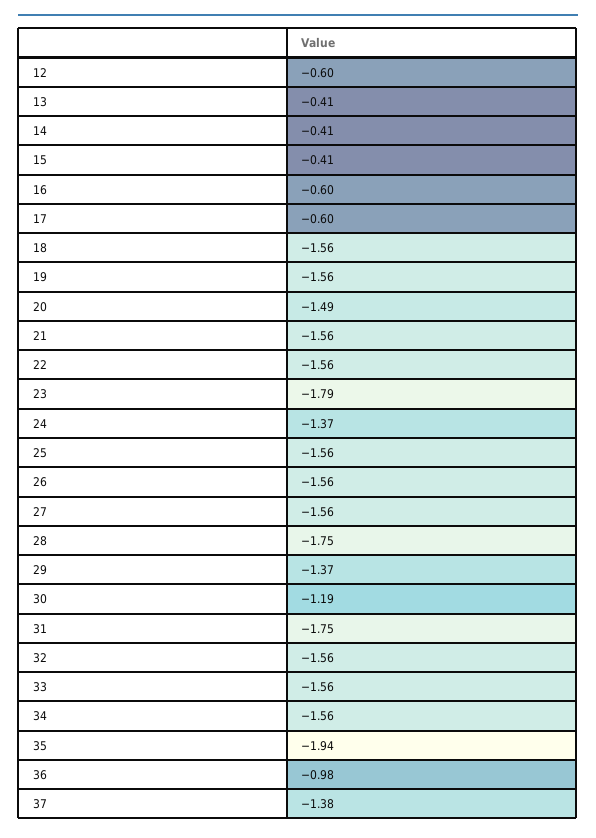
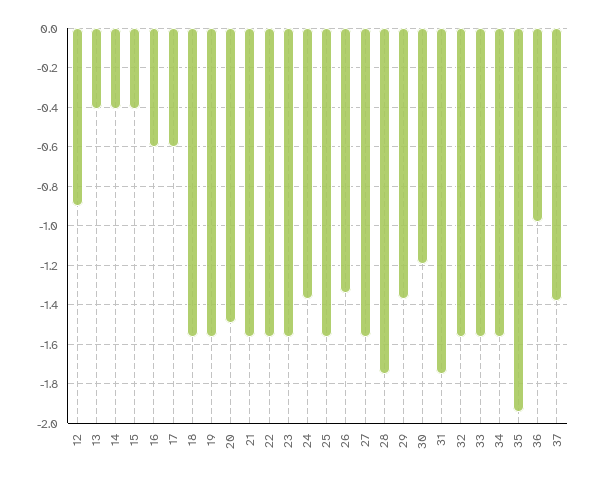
  {
-   "12": -0.6,
+   "12": -0.9,
    "13": -0.41,
    "14": -0.41,
    "15": -0.41,
    "16": -0.6,
    "17": -0.6,
    "18": -1.56,
    "19": -1.56,
    "20": -1.49,
    "21": -1.56,
    "22": -1.56,
-   "23": -1.79,
+   "23": -1.55,
    "24": -1.37,
    "25": -1.56,
-   "26": -1.56,
+   "26": -1.35,
    "27": -1.56,
    "28": -1.75,
    "29": -1.37,
    "30": -1.19,
    "31": -1.75,
    "32": -1.56,
    "33": -1.56,
    "34": -1.56,
    "35": -1.94,
    "36": -0.98,
    "37": -1.38
  }

